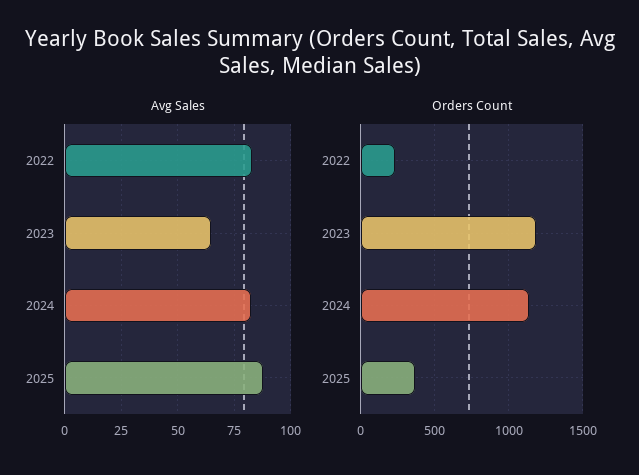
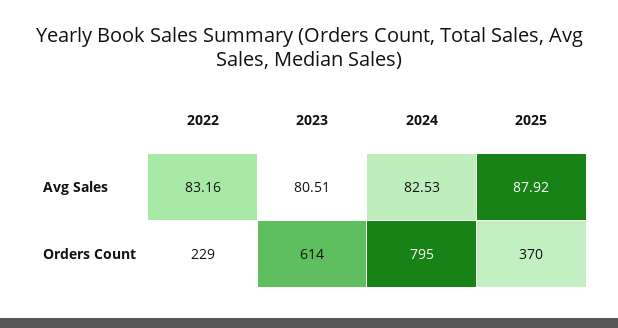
  {
    "Avg Sales": {
      "2022": 83.16,
-     "2023": 65,
+     "2023": 80.51,
      "2024": 82.53,
      "2025": 87.92
    },
    "Orders Count": {
      "2022": 229,
-     "2023": 1200,
+     "2023": 614,
-     "2024": 1150,
+     "2024": 795,
      "2025": 370
    }
  }

